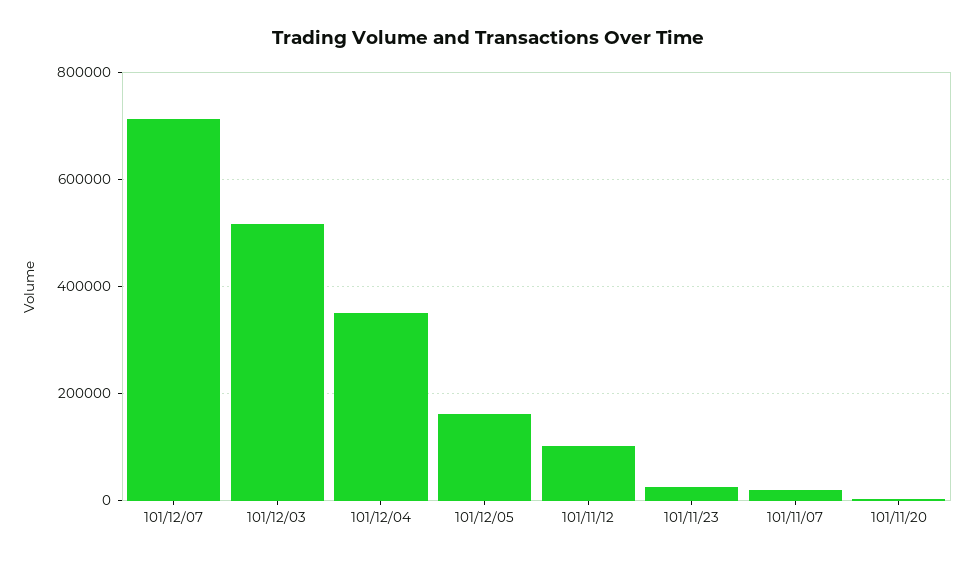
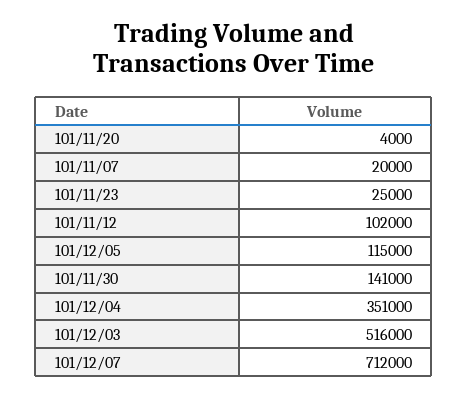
  {
    "101/12/07": 712000,
    "101/12/03": 516000,
    "101/12/04": 351000,
-   "101/12/05": 160000,
+   "101/12/05": 115000,
    "101/11/12": 102000,
    "101/11/23": 25000,
    "101/11/07": 20000,
-   "101/11/20": 4000
+   "101/11/20": 4000,
+   "101/11/30": 141000
  }

